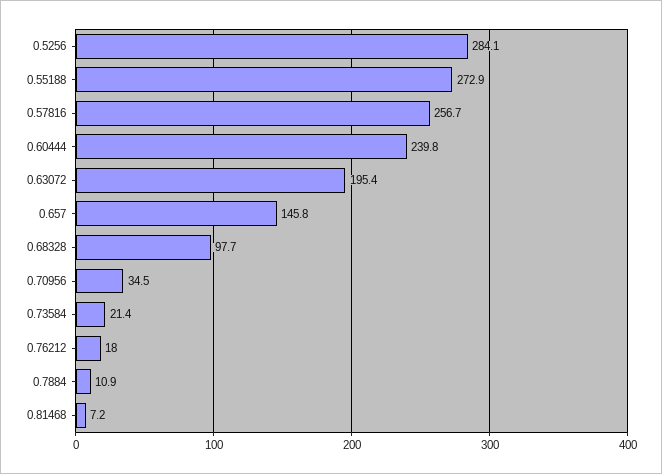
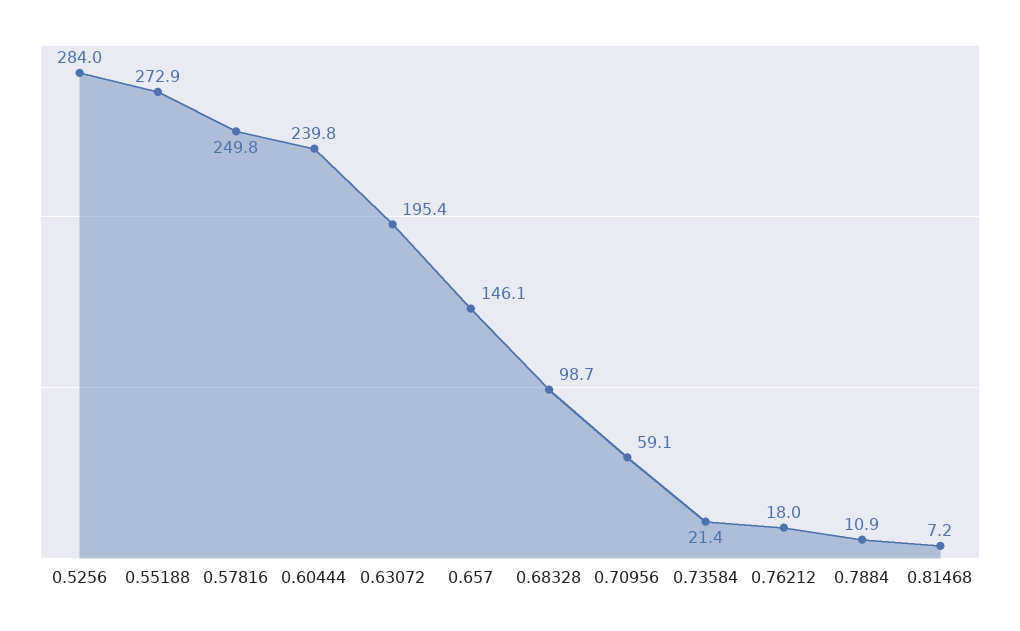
  {
-   "0.5256": 284.1,
+   "0.5256": 284,
    "0.55188": 272.9,
-   "0.57816": 256.7,
+   "0.57816": 249.8,
    "0.60444": 239.8,
    "0.63072": 195.4,
-   "0.657": 145.8,
+   "0.657": 146.1,
-   "0.68328": 97.7,
+   "0.68328": 98.7,
-   "0.70956": 34.5,
+   "0.70956": 59.1,
    "0.73584": 21.4,
    "0.76212": 18,
    "0.7884": 10.9,
    "0.81468": 7.2
  }

